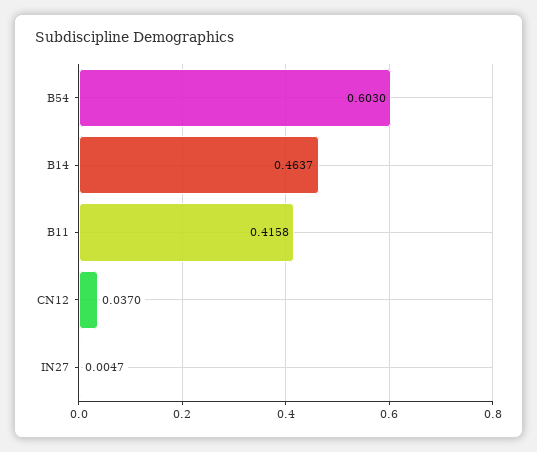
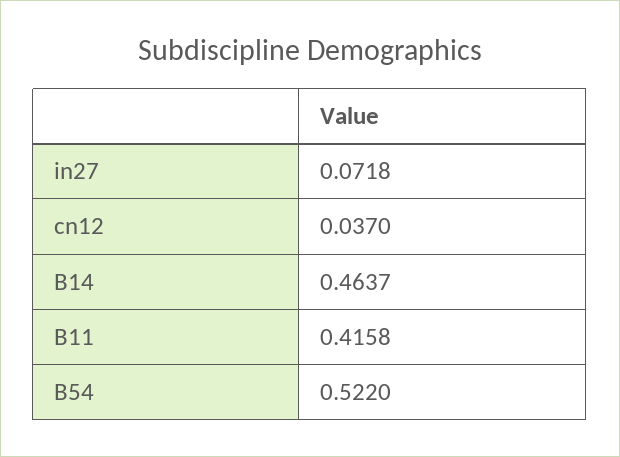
  {
-   "B54": 0.603,
+   "B54": 0.522,
    "B14": 0.4637,
    "B11": 0.4158,
    "CN12": 0.037,
-   "IN27": 0.0047
+   "IN27": 0.0718
  }

